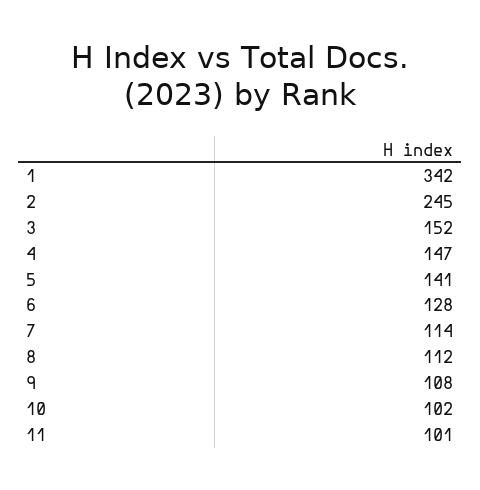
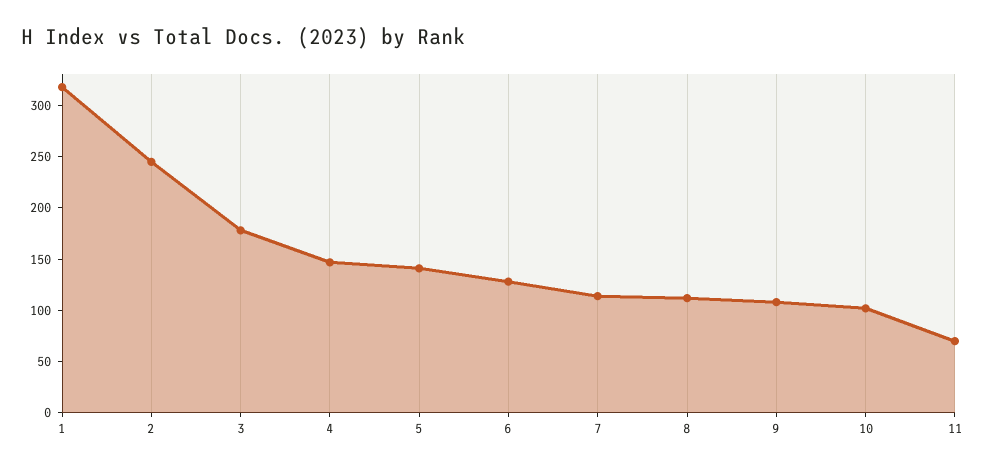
  {
-   "1": 342,
+   "1": 320,
    "2": 245,
-   "3": 152,
+   "3": 180,
    "4": 147,
    "5": 141,
    "6": 128,
    "7": 114,
    "8": 112,
    "9": 108,
    "10": 102,
-   "11": 101
+   "11": 70
  }

